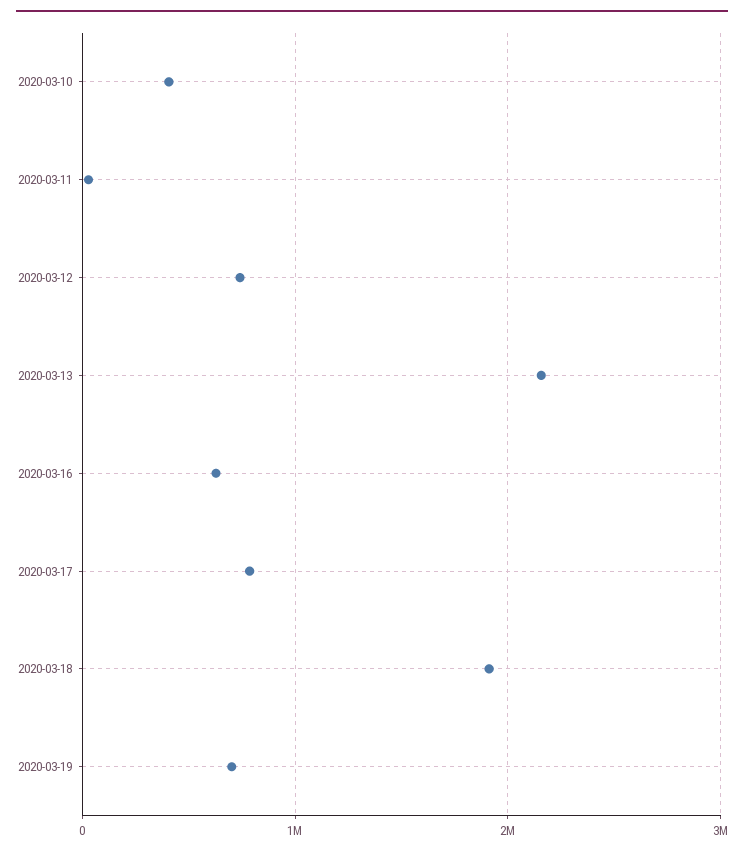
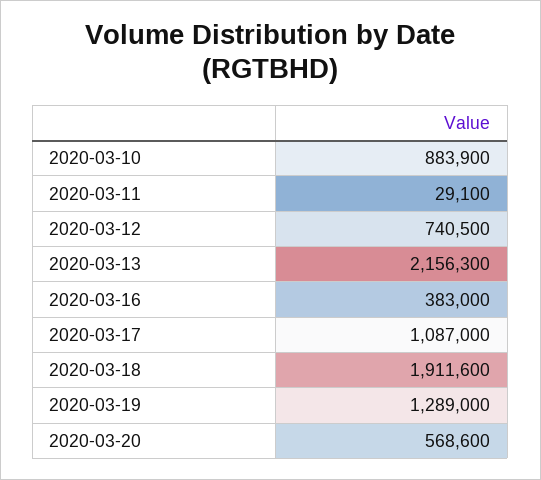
  {
-   "2020-03-10": 400000,
+   "2020-03-10": 883900,
    "2020-03-11": 29100,
    "2020-03-12": 740500,
    "2020-03-13": 2156300,
-   "2020-03-16": 600000,
+   "2020-03-16": 383000,
-   "2020-03-17": 800000,
+   "2020-03-17": 1087000,
    "2020-03-18": 1911600,
-   "2020-03-19": 700000
+   "2020-03-19": 1289000,
+   "2020-03-20": 568600
  }

